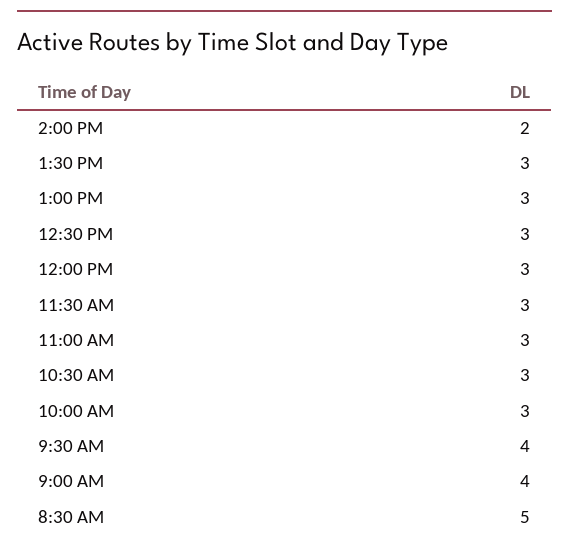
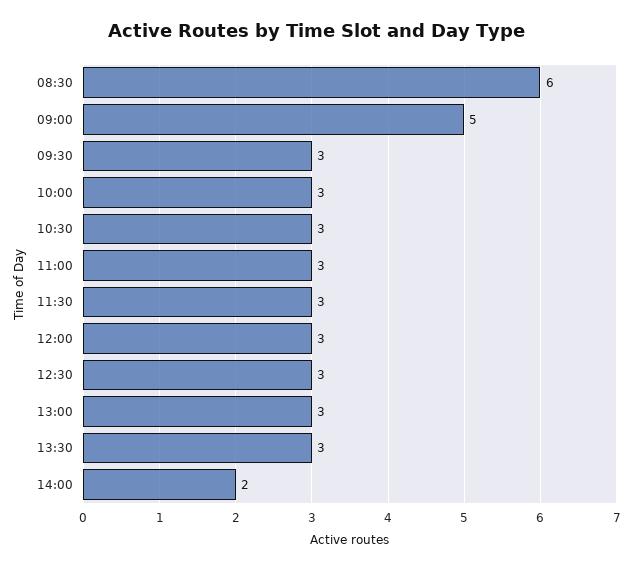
  {
    "2:00 PM": 2,
    "1:30 PM": 3,
    "1:00 PM": 3,
    "12:30 PM": 3,
    "12:00 PM": 3,
    "11:30 AM": 3,
    "11:00 AM": 3,
    "10:30 AM": 3,
    "10:00 AM": 3,
-   "9:30 AM": 4,
+   "9:30 AM": 3,
-   "9:00 AM": 4,
+   "9:00 AM": 5,
-   "8:30 AM": 5
+   "8:30 AM": 6
  }

